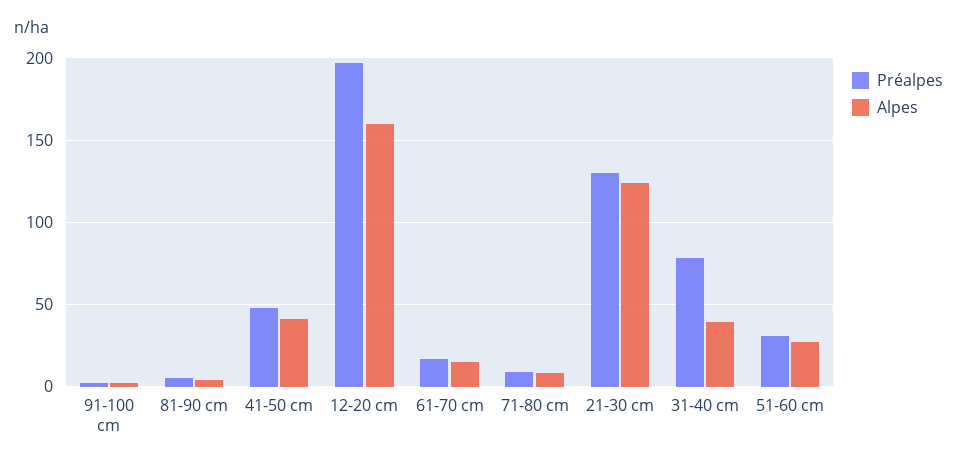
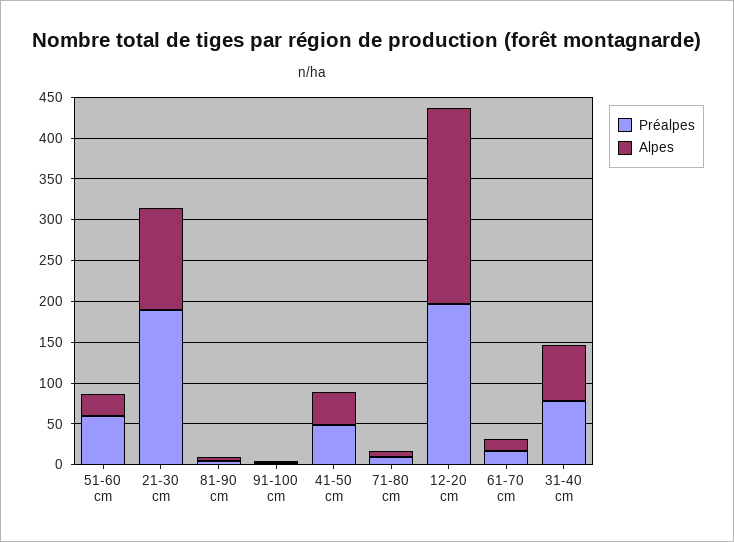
  {
    "Préalpes": {
      "91-100 cm": 0,
      "81-90 cm": 5,
      "41-50 cm": 50,
      "12-20 cm": 195,
      "61-70 cm": 15,
      "71-80 cm": 10,
-     "21-30 cm": 130,
+     "21-30 cm": 190,
      "31-40 cm": 80,
-     "51-60 cm": 30
+     "51-60 cm": 60
    },
    "Alpes": {
      "91-100 cm": 0,
      "81-90 cm": 5,
      "41-50 cm": 40,
-     "12-20 cm": 160,
+     "12-20 cm": 240,
      "61-70 cm": 15,
      "71-80 cm": 10,
      "21-30 cm": 125,
-     "31-40 cm": 40,
+     "31-40 cm": 70,
      "51-60 cm": 25
    }
  }

